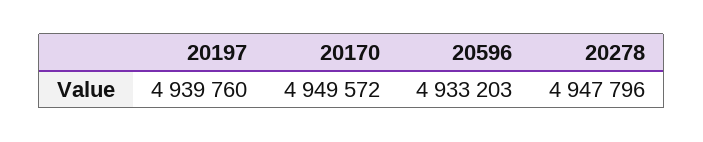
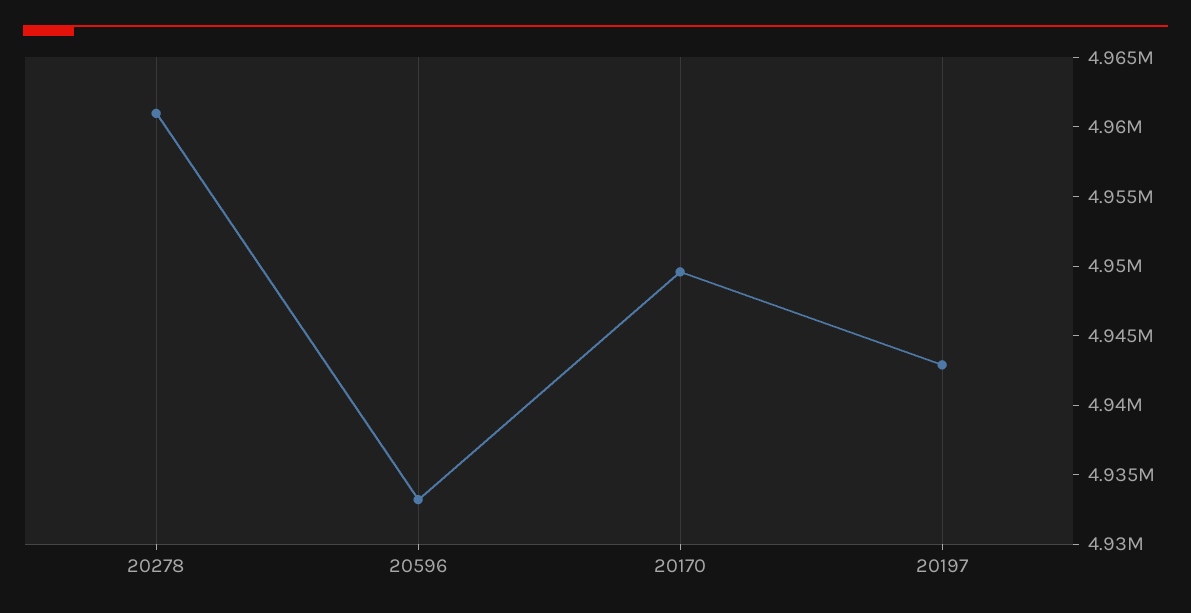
  {
-   "20197": 4939760,
+   "20197": 4943000,
    "20170": 4949572,
    "20596": 4933203,
-   "20278": 4947796
+   "20278": 4961000
  }

